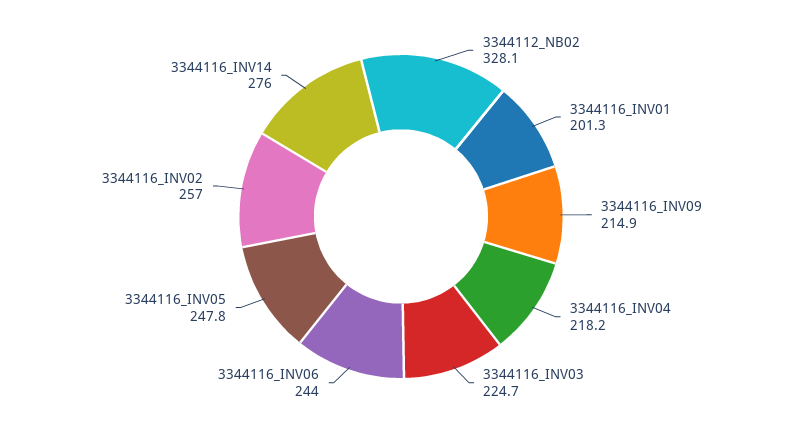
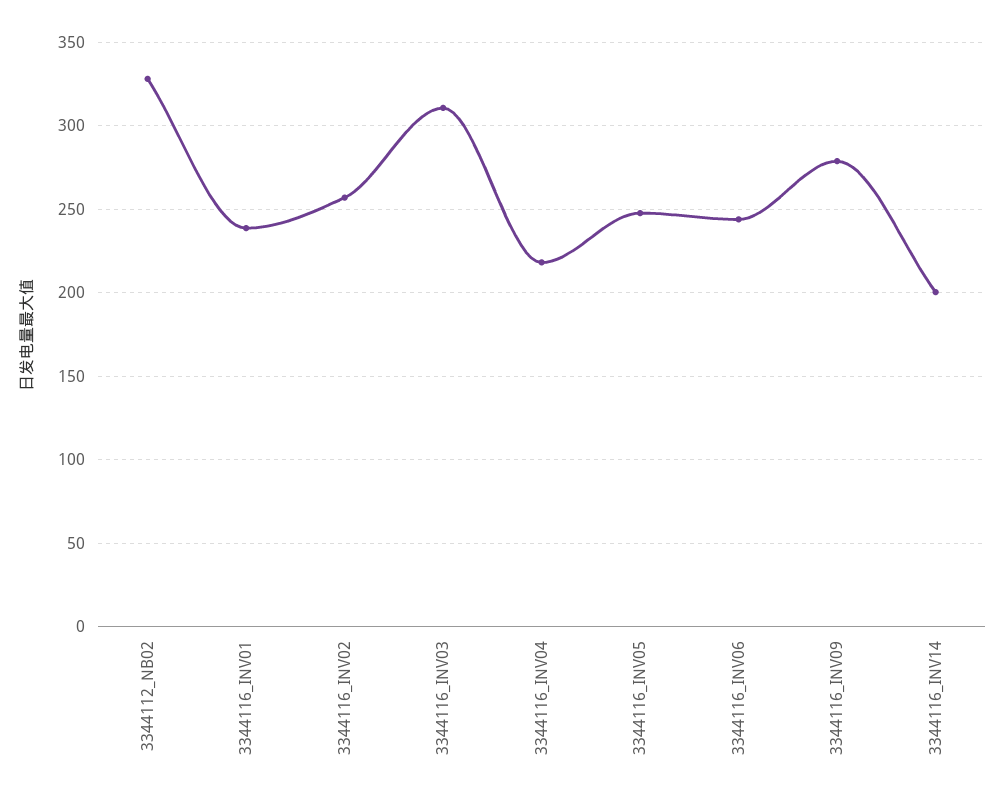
  {
    "3344112_NB02": 328.1,
-   "3344116_INV01": 201.3,
+   "3344116_INV01": 240,
-   "3344116_INV09": 214.9,
+   "3344116_INV09": 280,
    "3344116_INV04": 218.2,
-   "3344116_INV03": 224.7,
+   "3344116_INV03": 310,
    "3344116_INV06": 244,
    "3344116_INV05": 247.8,
    "3344116_INV02": 257,
-   "3344116_INV14": 276
+   "3344116_INV14": 200
  }

